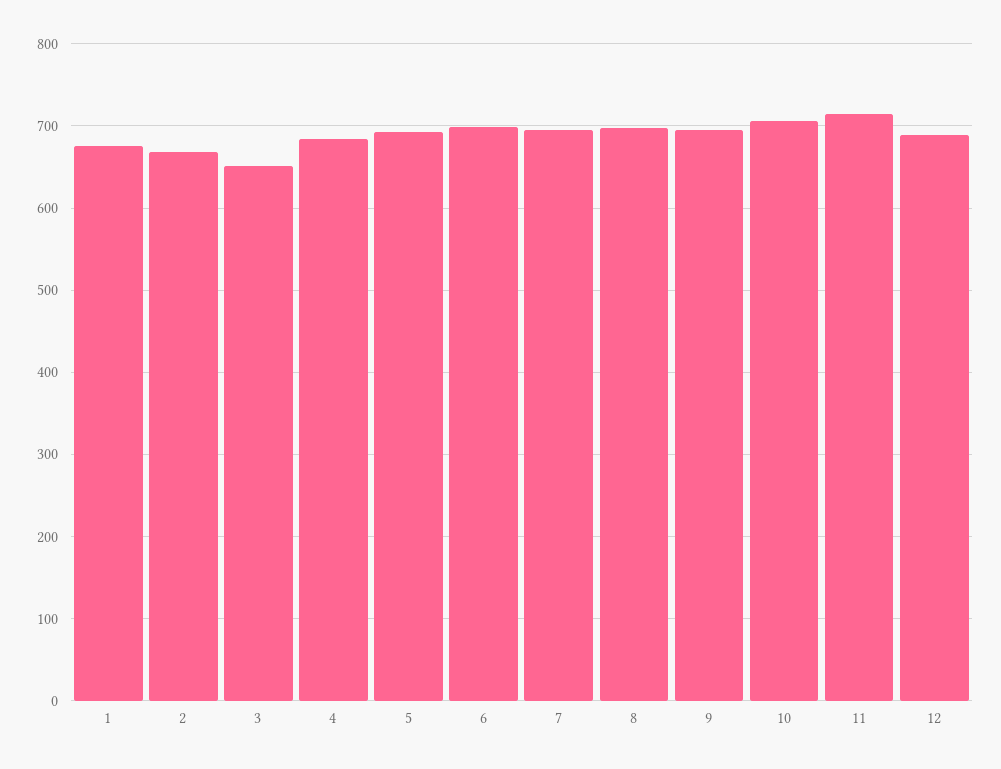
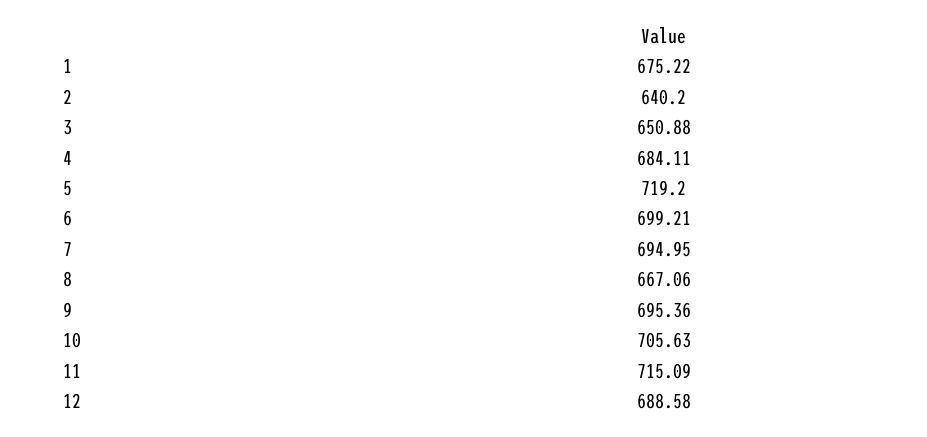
  {
    "1": 675.22,
-   "2": 670,
+   "2": 640.2,
    "3": 650.88,
    "4": 684.11,
-   "5": 690,
+   "5": 719.2,
    "6": 699.21,
    "7": 694.95,
-   "8": 700,
+   "8": 667.06,
    "9": 695.36,
    "10": 705.63,
    "11": 715.09,
    "12": 688.58
  }

